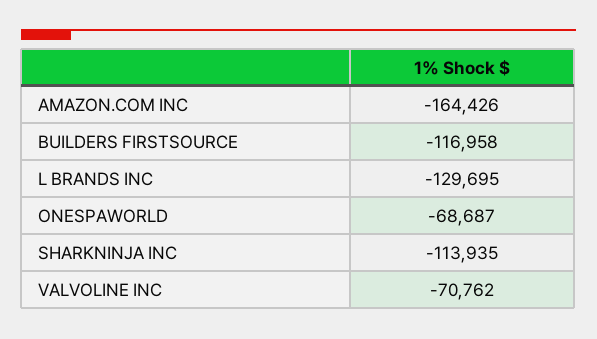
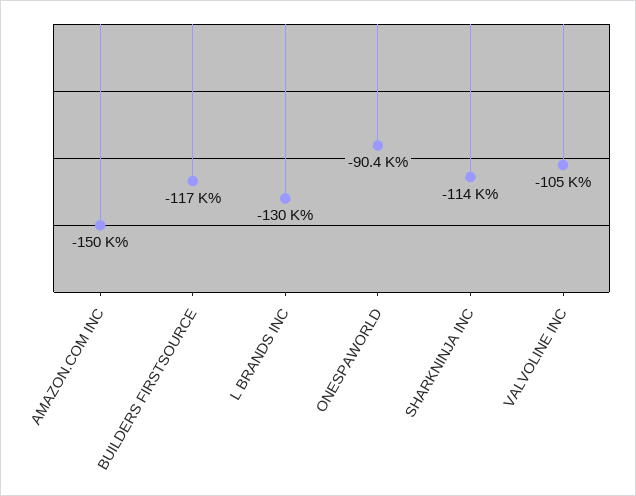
  {
-   "AMAZON.COM INC": -164426,
+   "AMAZON.COM INC": -150000,
    "BUILDERS FIRSTSOURCE": -116958,
    "L BRANDS INC": -129695,
-   "ONESPAWORLD": -68687,
+   "ONESPAWORLD": -90400,
    "SHARKNINJA INC": -113935,
-   "VALVOLINE INC": -70762
+   "VALVOLINE INC": -105000
  }

